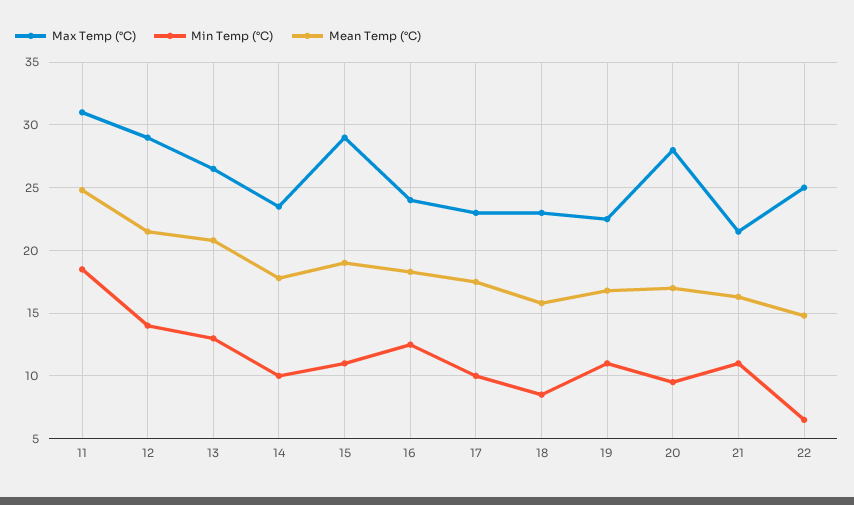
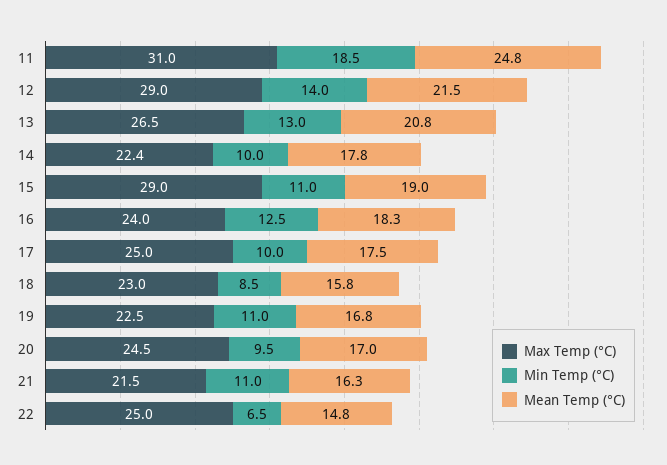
  {
    "Max Temp (°C)": {
      "11": 31,
      "12": 29,
      "13": 26.5,
-     "14": 23.5,
+     "14": 22.4,
      "15": 29,
      "16": 24,
-     "17": 23,
+     "17": 25,
      "18": 23,
      "19": 22.5,
-     "20": 28,
+     "20": 24.5,
      "21": 21.5,
      "22": 25
    },
    "Min Temp (°C)": {
      "11": 18.5,
      "12": 14,
      "13": 13,
      "14": 10,
      "15": 11,
      "16": 12.5,
      "17": 10,
      "18": 8.5,
      "19": 11,
      "20": 9.5,
      "21": 11,
      "22": 6.5
    },
    "Mean Temp (°C)": {
      "11": 24.8,
      "12": 21.5,
      "13": 20.8,
      "14": 17.8,
      "15": 19,
      "16": 18.3,
      "17": 17.5,
      "18": 15.8,
      "19": 16.8,
      "20": 17,
      "21": 16.3,
      "22": 14.8
    }
  }

